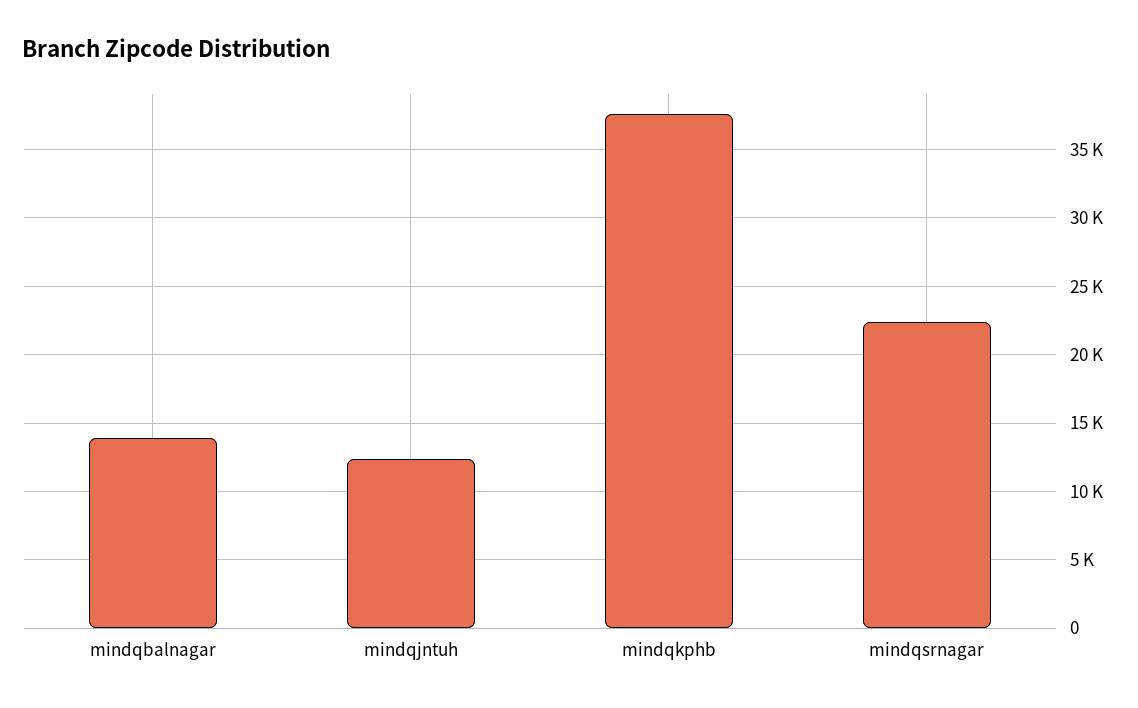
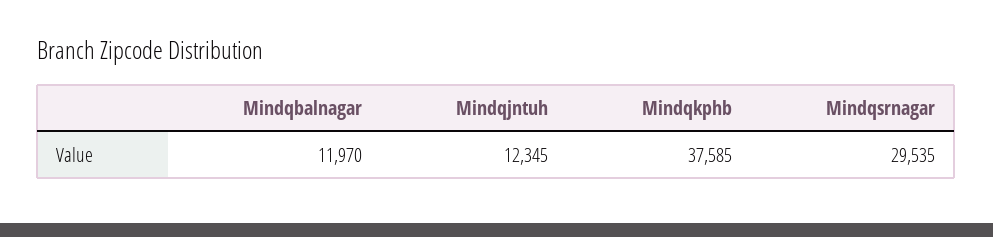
  {
-   "mindqbalnagar": 14000,
+   "mindqbalnagar": 11970,
    "mindqjntuh": 12345,
    "mindqkphb": 37585,
-   "mindqsrnagar": 22500
+   "mindqsrnagar": 29535
  }

